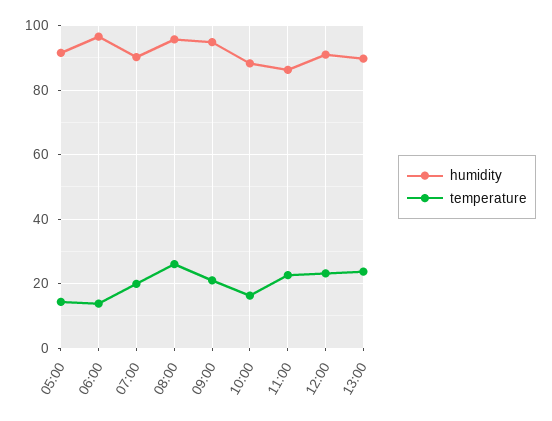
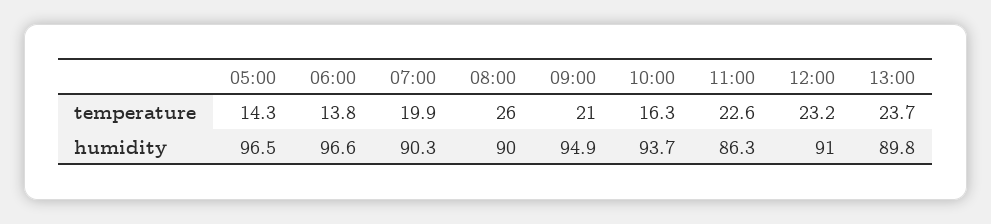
  {
    "humidity": {
-     "05:00": 92,
+     "05:00": 96.5,
      "06:00": 96.6,
      "07:00": 90.3,
-     "08:00": 96,
+     "08:00": 90,
      "09:00": 94.9,
-     "10:00": 88,
+     "10:00": 93.7,
      "11:00": 86.3,
      "12:00": 91,
      "13:00": 89.8
    },
    "temperature": {
      "05:00": 14.3,
      "06:00": 13.8,
      "07:00": 19.9,
      "08:00": 26,
      "09:00": 21,
      "10:00": 16.3,
      "11:00": 22.6,
      "12:00": 23.2,
      "13:00": 23.7
    }
  }

